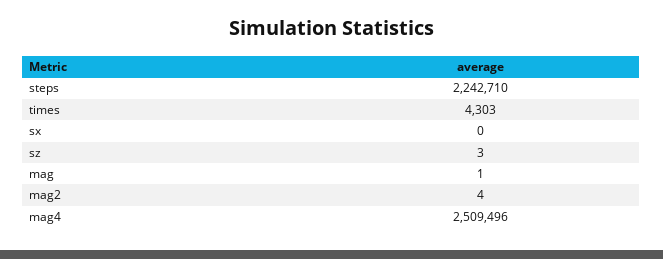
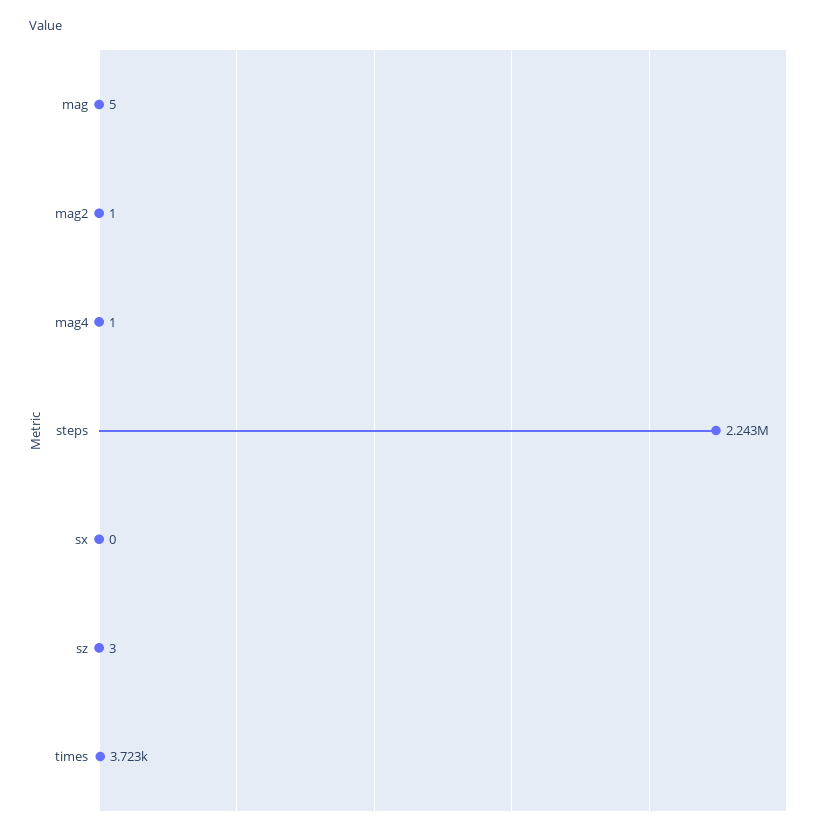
  {
    "steps": 2242710,
-   "times": 4303,
+   "times": 3723,
    "sx": 0,
    "sz": 3,
-   "mag": 1,
+   "mag": 5,
-   "mag2": 4,
+   "mag2": 1,
-   "mag4": 2509496
+   "mag4": 1
  }

